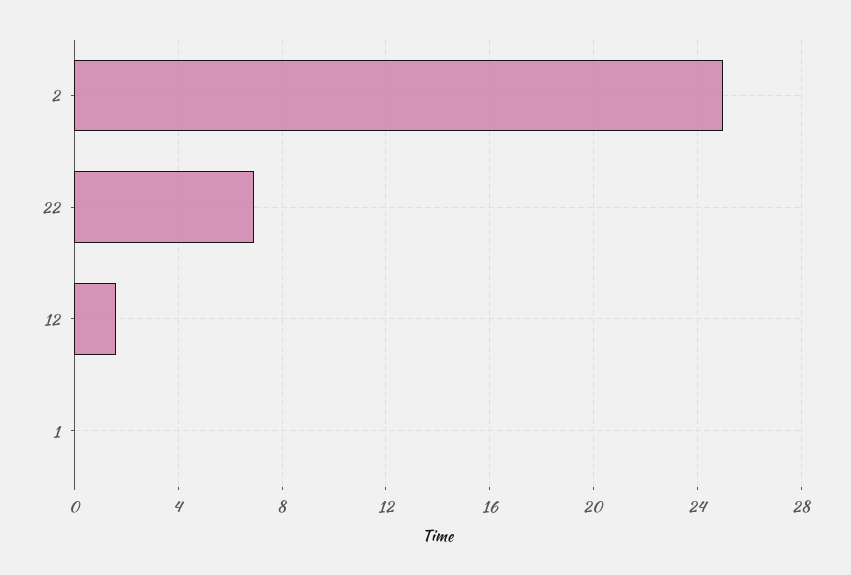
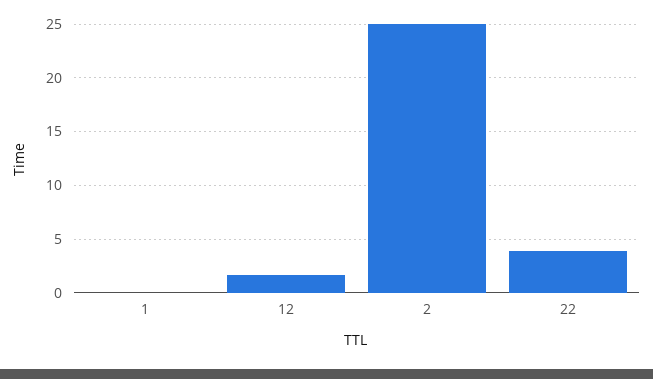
  {
    "2": 25,
-   "22": 7,
+   "22": 4,
    "12": 1.5,
    "1": 0
  }

